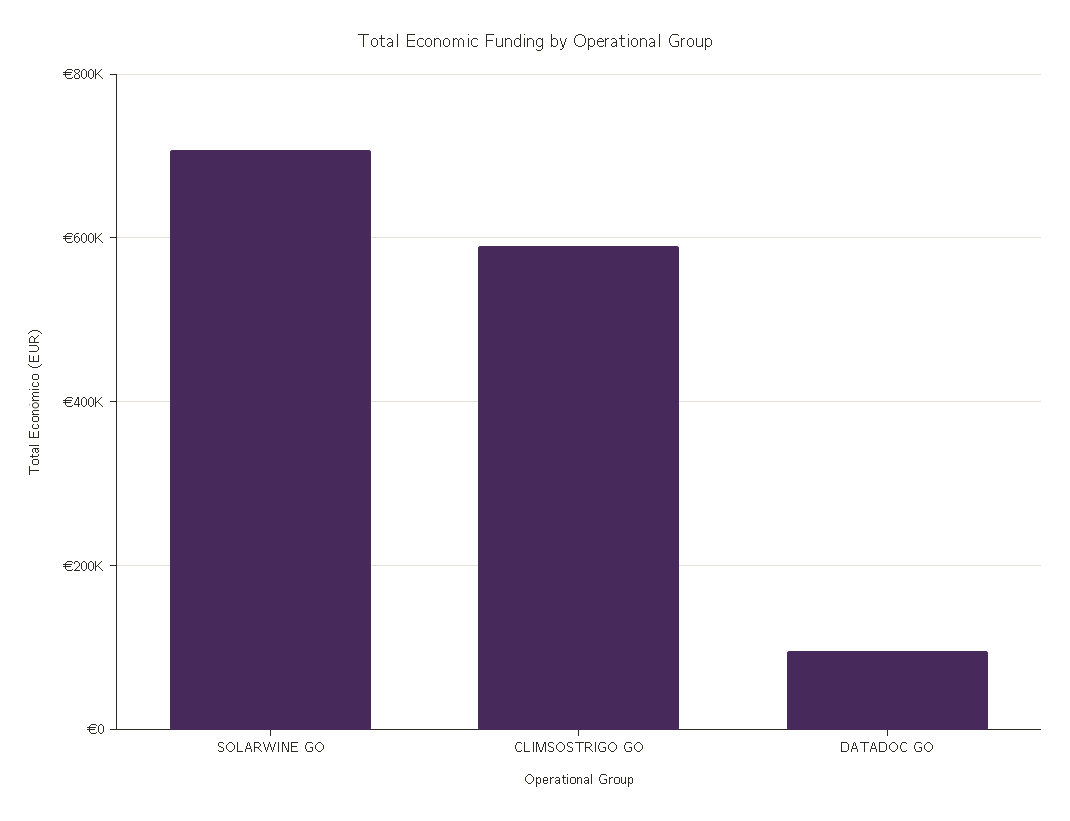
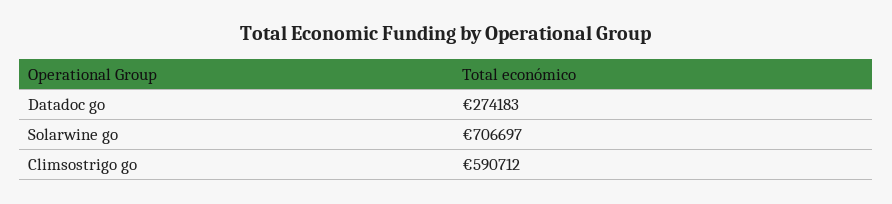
  {
    "SOLARWINE GO": 706697,
    "CLIMSOSTRIGO GO": 590712,
-   "DATADOC GO": 100000
+   "DATADOC GO": 274183
  }

